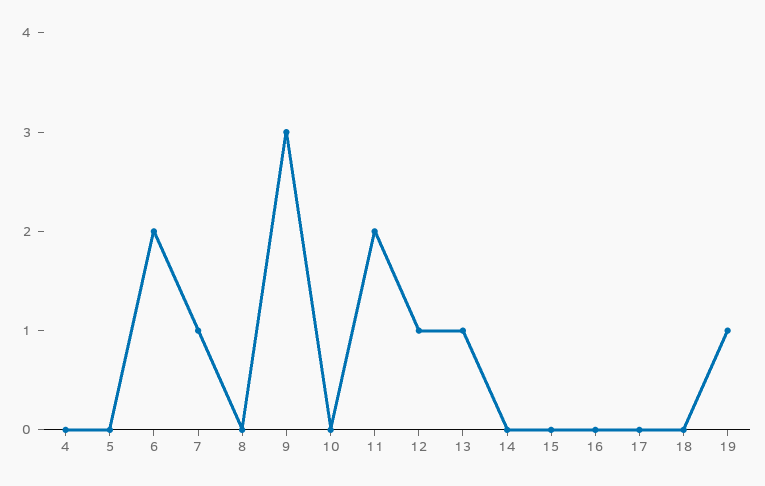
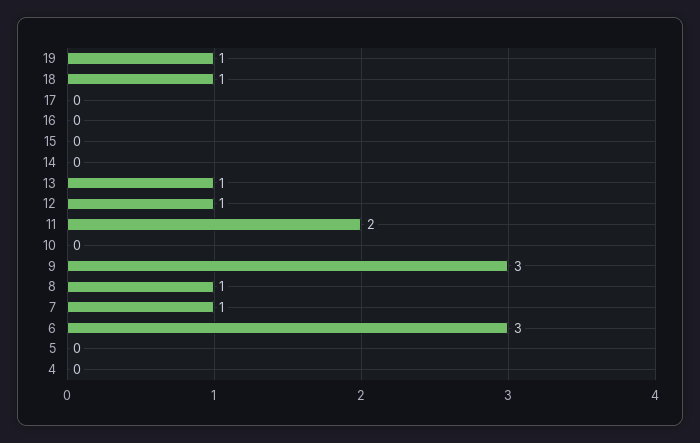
  {
    "4": 0,
    "5": 0,
-   "6": 2,
+   "6": 3,
    "7": 1,
-   "8": 0,
+   "8": 1,
    "9": 3,
    "10": 0,
    "11": 2,
    "12": 1,
    "13": 1,
    "14": 0,
    "15": 0,
    "16": 0,
    "17": 0,
-   "18": 0,
+   "18": 1,
    "19": 1
  }

